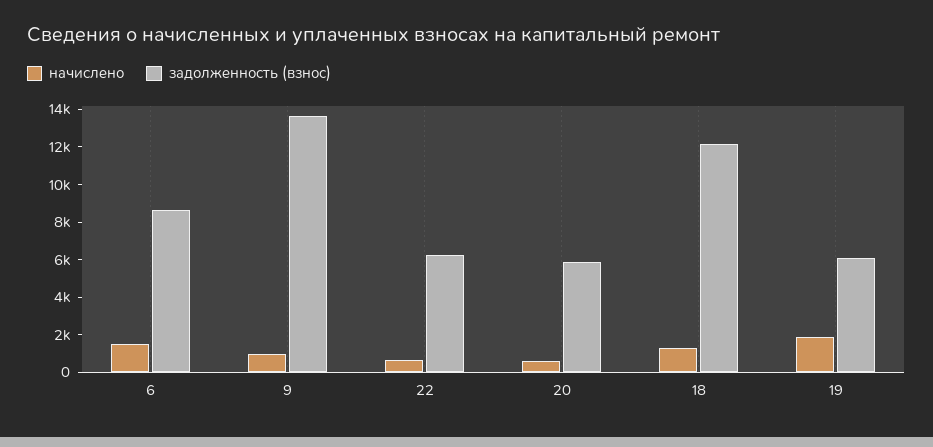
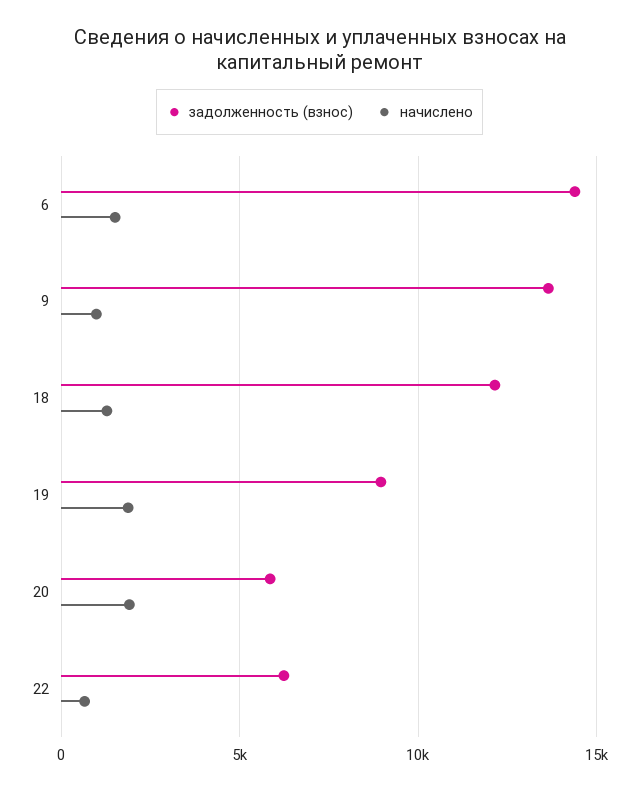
  {
    "начислено": {
      "6": 1500,
      "9": 1000,
      "22": 500,
-     "20": 500,
+     "20": 2000,
      "18": 1500,
      "19": 2000
    },
    "задолженность (взнос)": {
-     "6": 8500,
+     "6": 14500,
      "9": 13500,
      "22": 6000,
      "20": 6000,
      "18": 12000,
-     "19": 6000
+     "19": 9000
    }
  }

